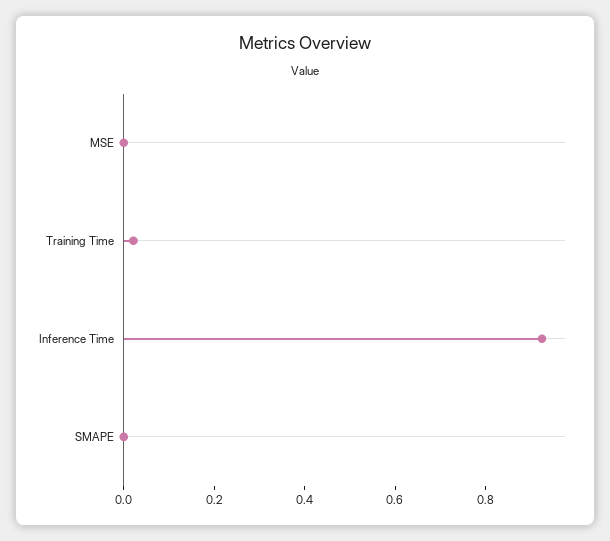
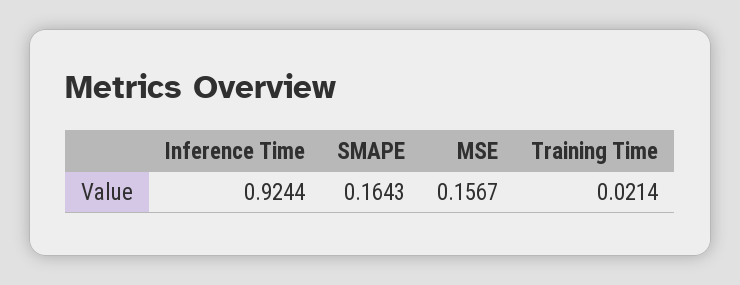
  {
-   "MSE": 0,
+   "MSE": 0.1567,
    "Training Time": 0.0214,
    "Inference Time": 0.9244,
-   "SMAPE": 0
+   "SMAPE": 0.1643
  }

